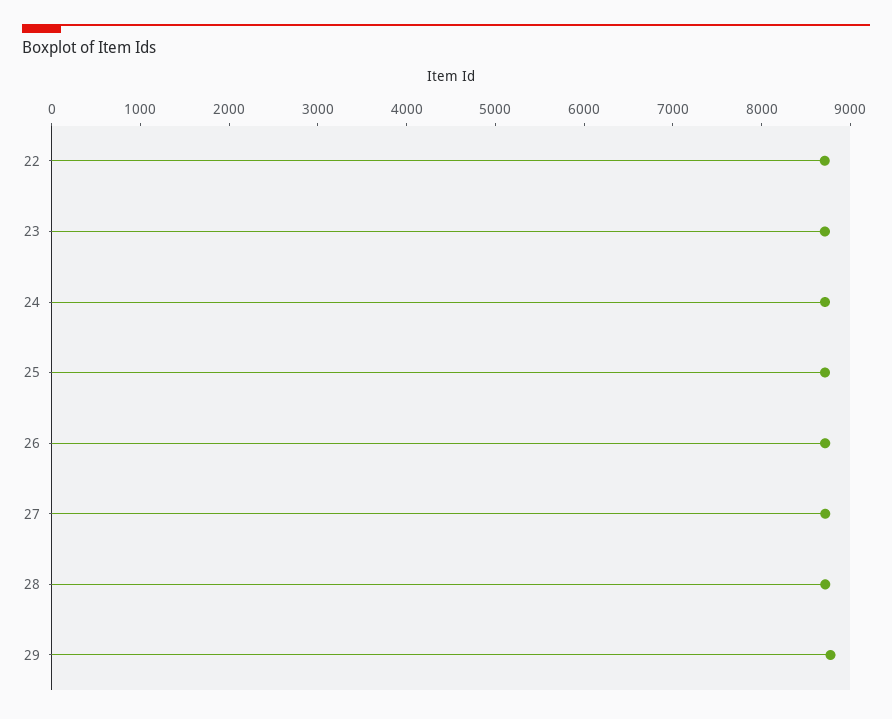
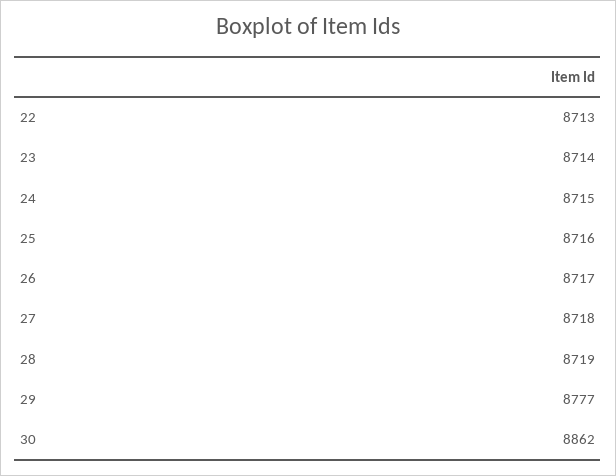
  {
    "22": 8713,
    "23": 8714,
    "24": 8715,
    "25": 8716,
    "26": 8717,
    "27": 8718,
    "28": 8719,
-   "29": 8777
+   "29": 8777,
+   "30": 8862
  }

